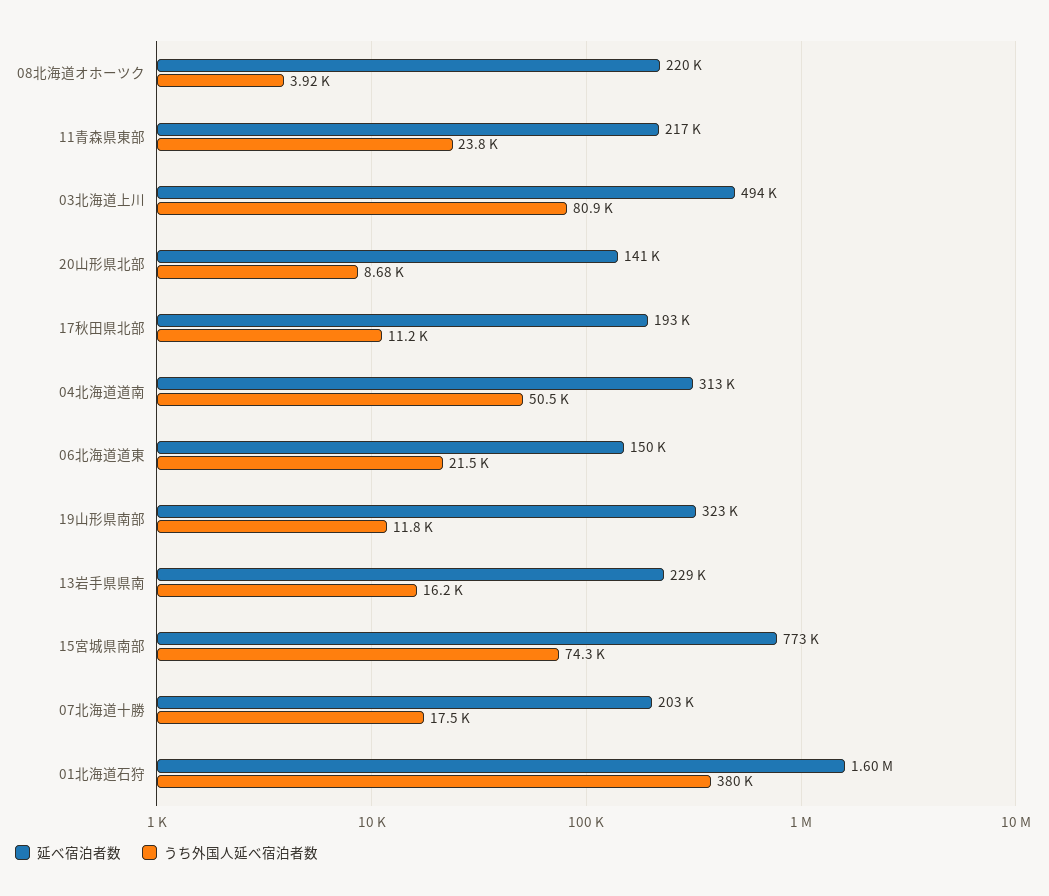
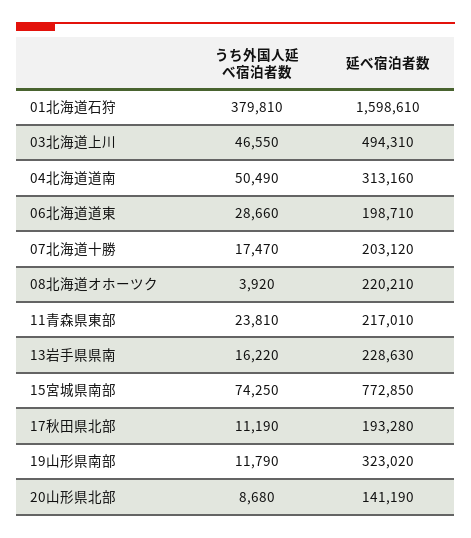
  {
    "延べ宿泊者数": {
      "08北海道オホーツク": 220210,
      "11青森県東部": 217010,
      "03北海道上川": 494310,
      "20山形県北部": 141190,
      "17秋田県北部": 193280,
      "04北海道道南": 313160,
-     "06北海道道東": 150000,
+     "06北海道道東": 198710,
      "19山形県南部": 323020,
      "13岩手県県南": 228630,
      "15宮城県南部": 772850,
      "07北海道十勝": 203120,
      "01北海道石狩": 1598610
    },
    "うち外国人延べ宿泊者数": {
      "08北海道オホーツク": 3920,
      "11青森県東部": 23810,
-     "03北海道上川": 80900,
+     "03北海道上川": 46550,
      "20山形県北部": 8680,
      "17秋田県北部": 11190,
      "04北海道道南": 50490,
-     "06北海道道東": 21500,
+     "06北海道道東": 28660,
      "19山形県南部": 11790,
      "13岩手県県南": 16220,
      "15宮城県南部": 74250,
      "07北海道十勝": 17470,
      "01北海道石狩": 379810
    }
  }

